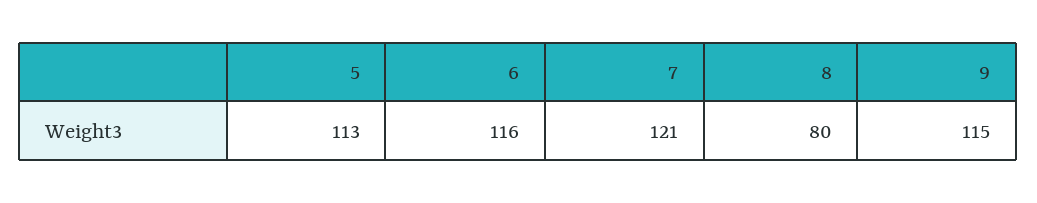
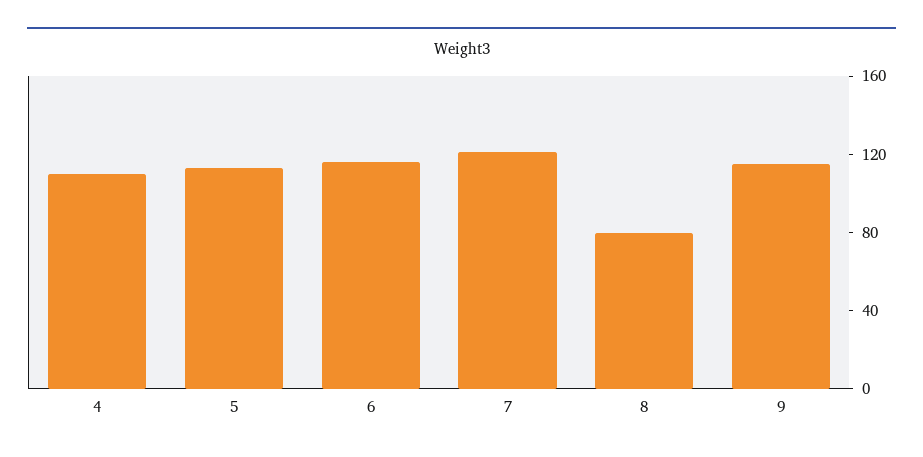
  {
    "5": 113,
    "6": 116,
    "7": 121,
    "8": 80,
-   "9": 115
+   "9": 115,
+   "4": 110
  }

